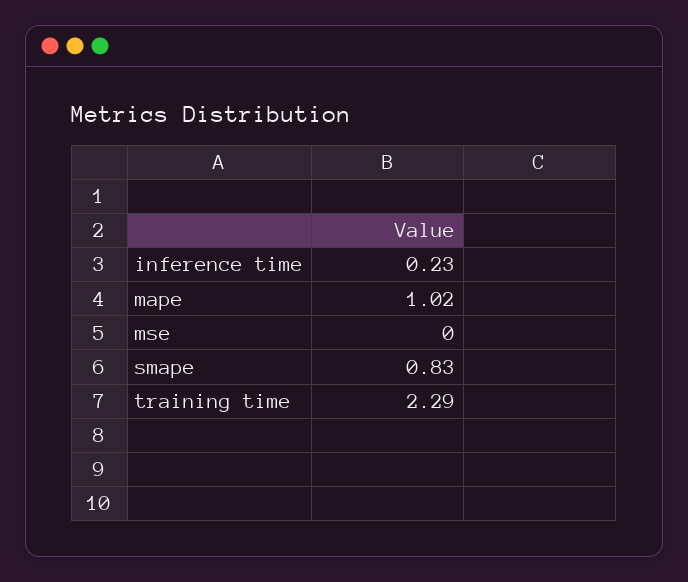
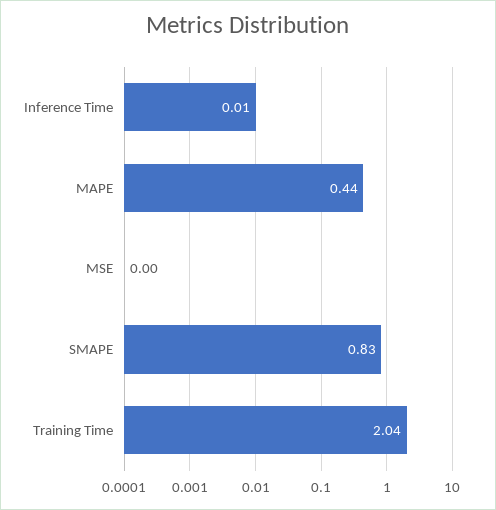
  {
-   "inference time": 0.23,
+   "inference time": 0.01,
-   "mape": 1.02,
+   "mape": 0.44,
    "mse": 0,
    "smape": 0.83,
-   "training time": 2.29
+   "training time": 2.04
  }

